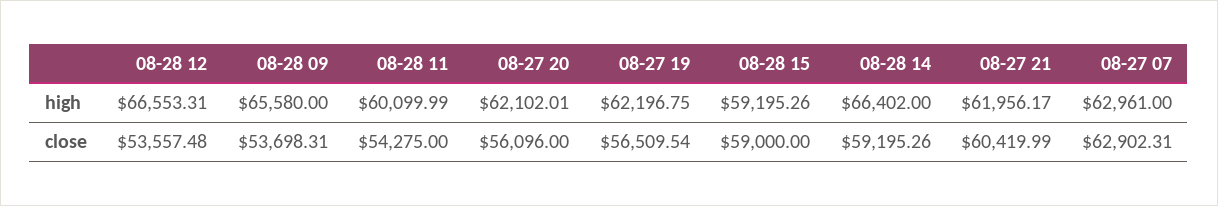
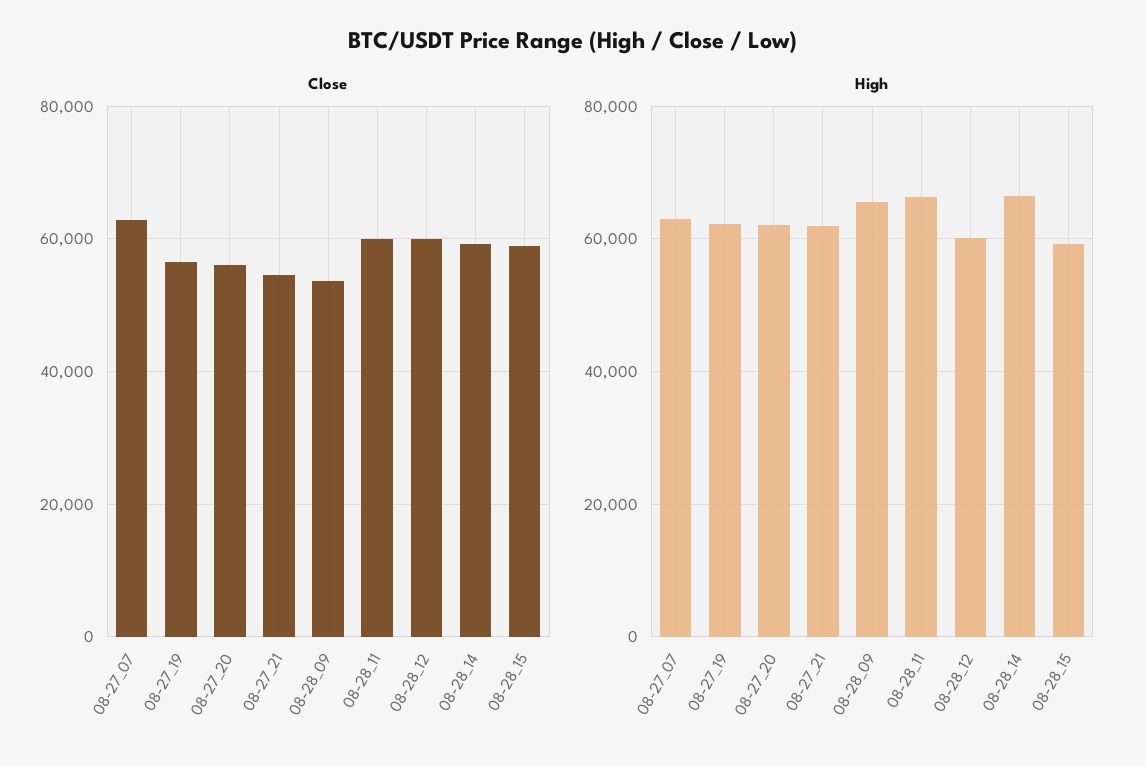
  {
    "high": {
-     "08-28 12": 66553.31,
+     "08-28 12": 60000,
      "08-28 09": 65580,
-     "08-28 11": 60099.99,
+     "08-28 11": 66000,
      "08-27 20": 62102.01,
      "08-27 19": 62196.75,
      "08-28 15": 59195.26,
      "08-28 14": 66402,
      "08-27 21": 61956.17,
      "08-27 07": 62961
    },
    "close": {
-     "08-28 12": 53557.48,
+     "08-28 12": 60000,
      "08-28 09": 53698.31,
-     "08-28 11": 54275,
+     "08-28 11": 60000,
      "08-27 20": 56096,
      "08-27 19": 56509.54,
      "08-28 15": 59000,
      "08-28 14": 59195.26,
-     "08-27 21": 60419.99,
+     "08-27 21": 54000,
      "08-27 07": 62902.31
    }
  }

